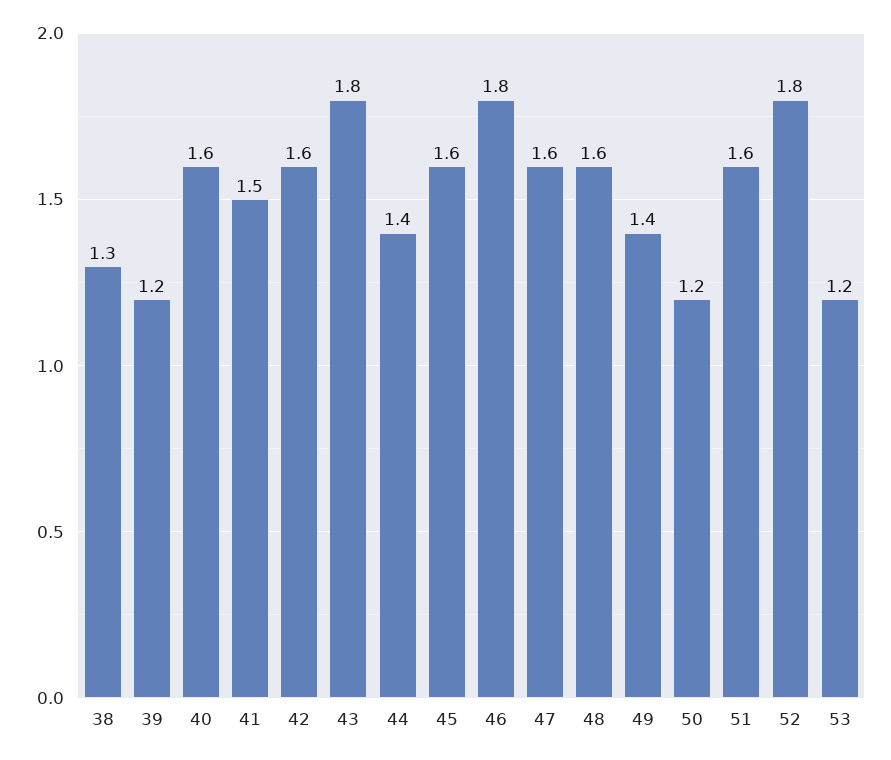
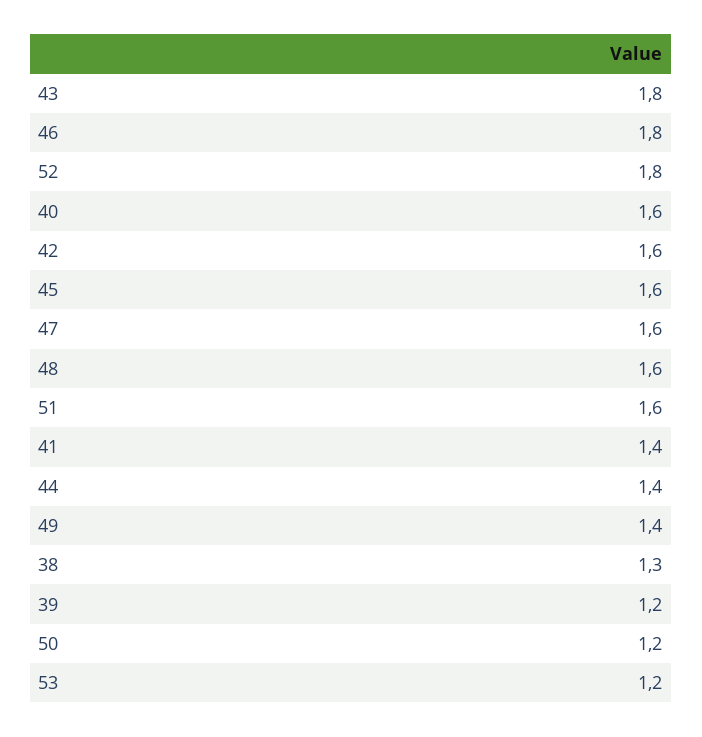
  {
    "38": 1.3,
    "39": 1.2,
    "40": 1.6,
-   "41": 1.5,
+   "41": 1.4,
    "42": 1.6,
    "43": 1.8,
    "44": 1.4,
    "45": 1.6,
    "46": 1.8,
    "47": 1.6,
    "48": 1.6,
    "49": 1.4,
    "50": 1.2,
    "51": 1.6,
    "52": 1.8,
    "53": 1.2
  }

